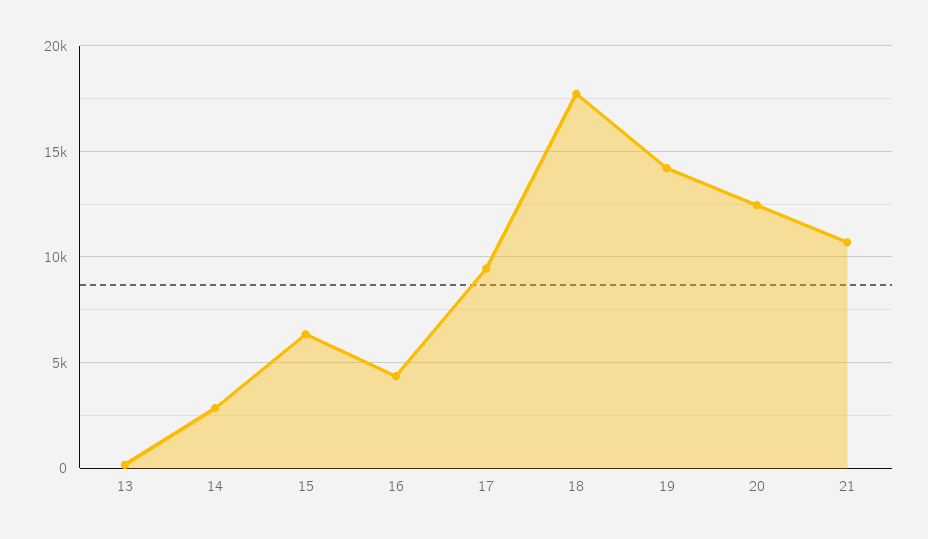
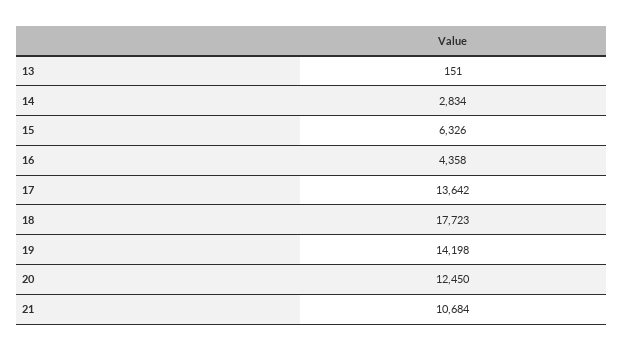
  {
    "13": 151,
    "14": 2834,
    "15": 6326,
    "16": 4358,
-   "17": 9500,
+   "17": 13642,
    "18": 17723,
    "19": 14198,
    "20": 12450,
    "21": 10684
  }

